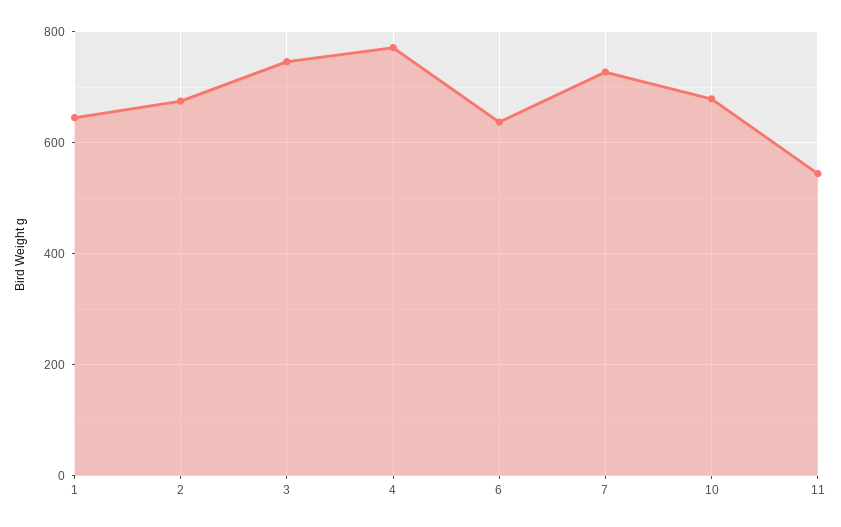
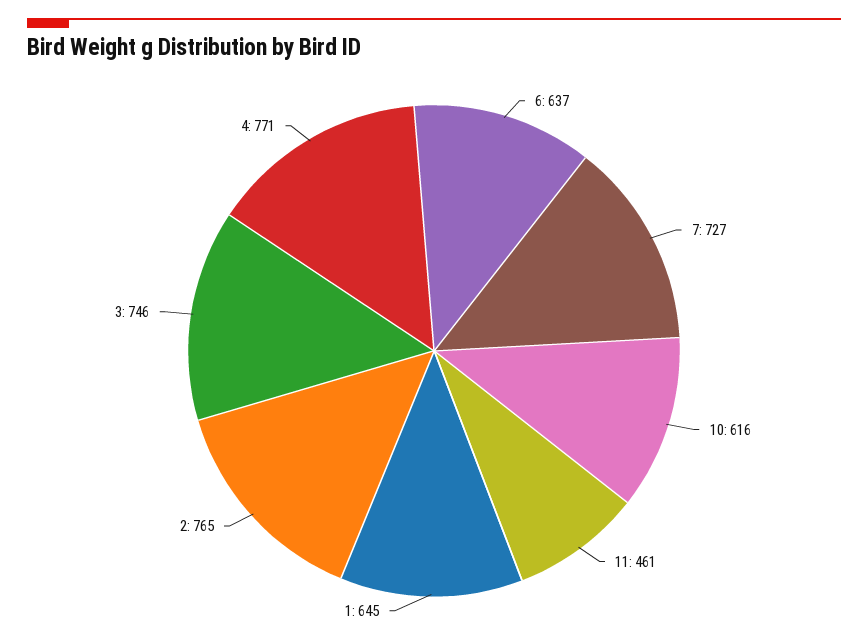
  {
    "1": 645,
-   "2": 680,
+   "2": 765,
    "3": 746,
    "4": 771,
    "6": 637,
    "7": 727,
-   "10": 680,
+   "10": 616,
-   "11": 540
+   "11": 461
  }

